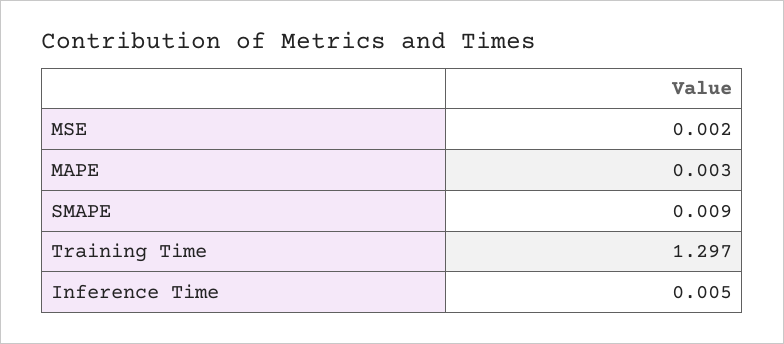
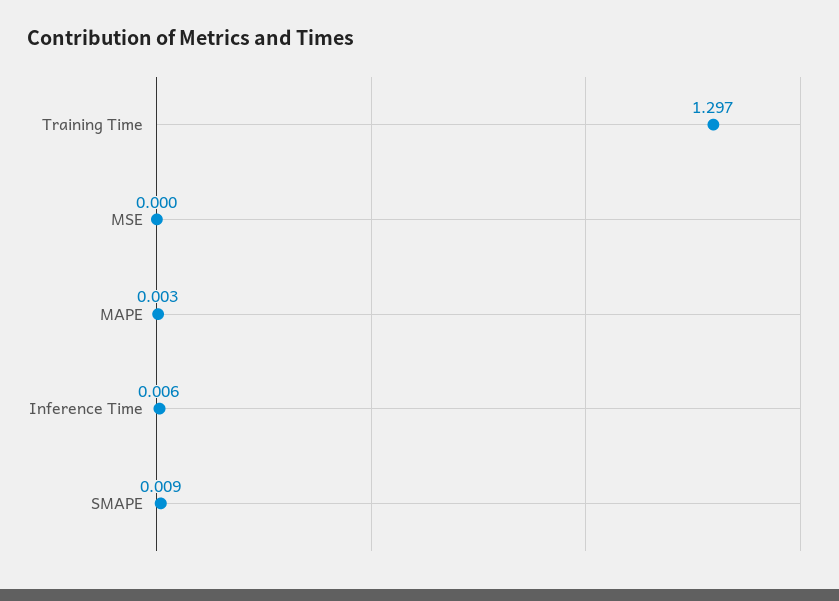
  {
-   "MSE": 0.002,
+   "MSE": 0,
    "MAPE": 0.003,
    "SMAPE": 0.009,
    "Training Time": 1.297,
-   "Inference Time": 0.005
+   "Inference Time": 0.006
  }

